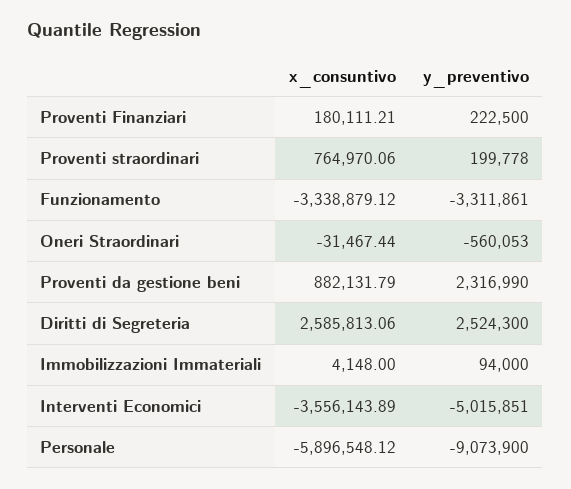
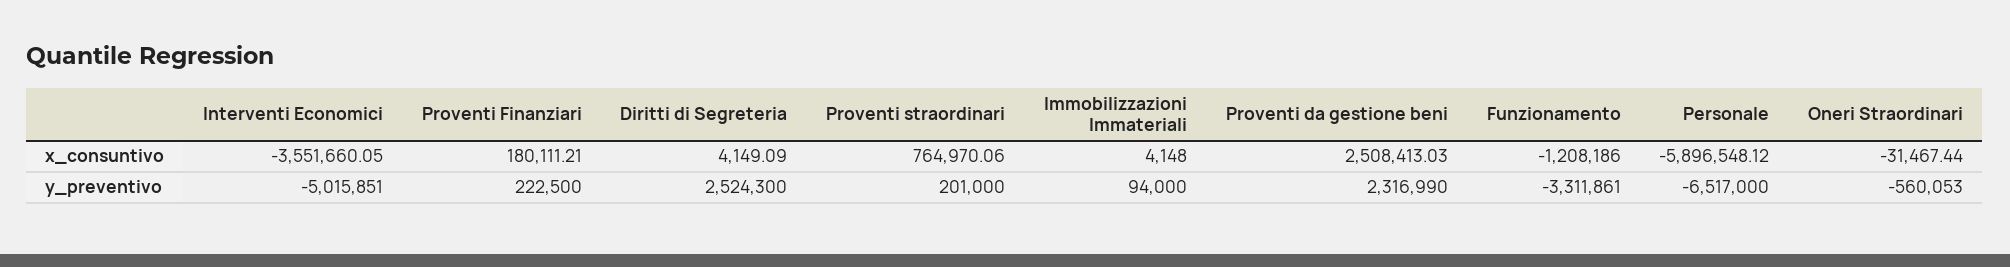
  {
    "x_consuntivo": {
      "Proventi Finanziari": 180111.21,
      "Proventi straordinari": 764970.06,
-     "Funzionamento": -3338879.12,
+     "Funzionamento": -1208186,
      "Oneri Straordinari": -31467.44,
-     "Proventi da gestione beni": 882131.79,
+     "Proventi da gestione beni": 2508413.03,
-     "Diritti di Segreteria": 2585813.06,
+     "Diritti di Segreteria": 4149.09,
      "Immobilizzazioni Immateriali": 4148,
-     "Interventi Economici": -3556143.89,
+     "Interventi Economici": -3551660.05,
      "Personale": -5896548.12
    },
    "y_preventivo": {
      "Proventi Finanziari": 222500,
-     "Proventi straordinari": 199778,
+     "Proventi straordinari": 201000,
      "Funzionamento": -3311861,
      "Oneri Straordinari": -560053,
      "Proventi da gestione beni": 2316990,
      "Diritti di Segreteria": 2524300,
      "Immobilizzazioni Immateriali": 94000,
      "Interventi Economici": -5015851,
-     "Personale": -9073900
+     "Personale": -6517000
    }
  }

